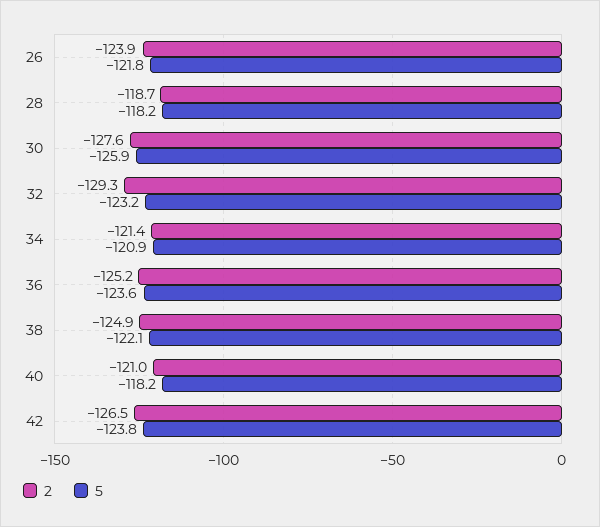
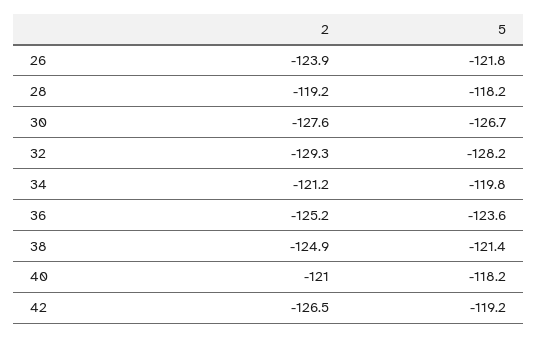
  {
    "2": {
      "26": -123.9,
-     "28": -118.7,
+     "28": -119.2,
      "30": -127.6,
      "32": -129.3,
-     "34": -121.4,
+     "34": -121.2,
      "36": -125.2,
      "38": -124.9,
      "40": -121,
      "42": -126.5
    },
    "5": {
      "26": -121.8,
      "28": -118.2,
-     "30": -125.9,
+     "30": -126.7,
-     "32": -123.2,
+     "32": -128.2,
-     "34": -120.9,
+     "34": -119.8,
      "36": -123.6,
-     "38": -122.1,
+     "38": -121.4,
      "40": -118.2,
-     "42": -123.8
+     "42": -119.2
    }
  }

